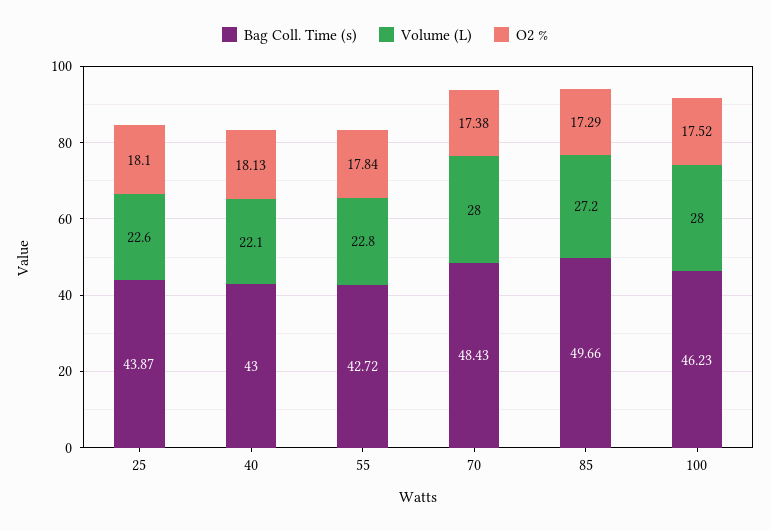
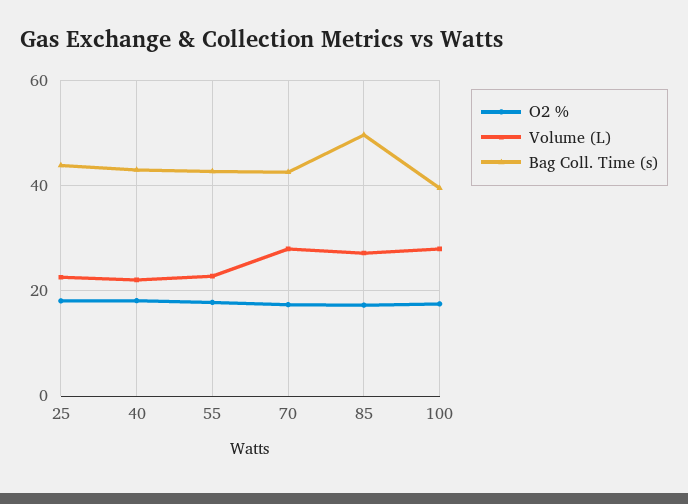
  {
    "Bag Coll. Time (s)": {
      "25": 43.87,
      "40": 43,
      "55": 42.72,
-     "70": 48.43,
+     "70": 42,
      "85": 49.66,
-     "100": 46.23
+     "100": 40
    },
    "Volume (L)": {
      "25": 22.6,
      "40": 22.1,
      "55": 22.8,
      "70": 28,
      "85": 27.2,
      "100": 28
    },
    "O2 %": {
      "25": 18.1,
      "40": 18.13,
      "55": 17.84,
      "70": 17.38,
      "85": 17.29,
      "100": 17.52
    }
  }

